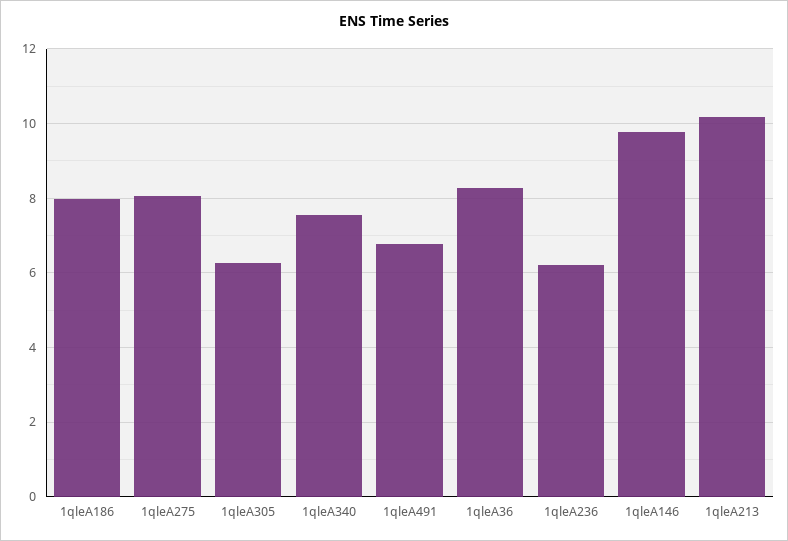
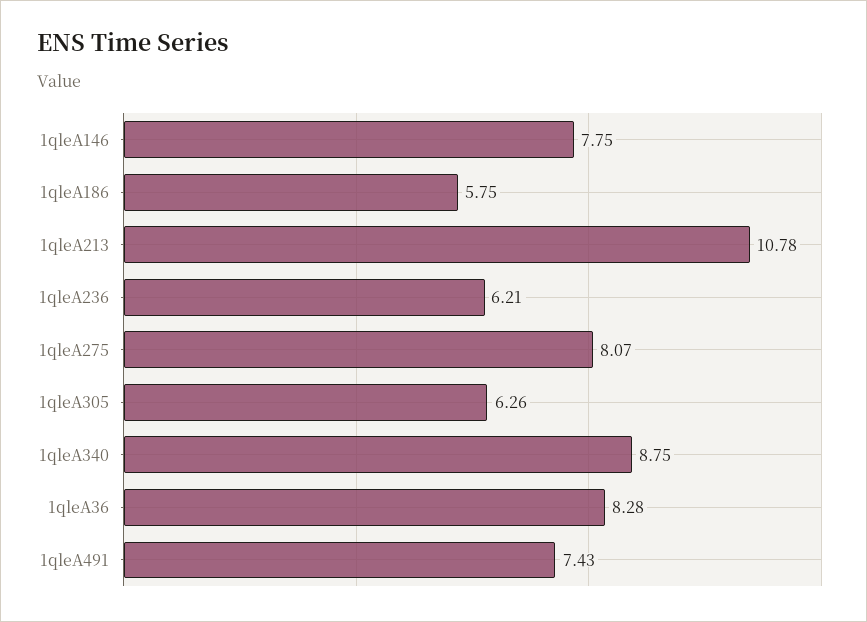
  {
-   "1qleA186": 8,
+   "1qleA186": 5.75,
    "1qleA275": 8.07,
    "1qleA305": 6.26,
-   "1qleA340": 7.6,
+   "1qleA340": 8.75,
-   "1qleA491": 6.8,
+   "1qleA491": 7.43,
    "1qleA36": 8.28,
    "1qleA236": 6.21,
-   "1qleA146": 9.8,
+   "1qleA146": 7.75,
-   "1qleA213": 10.2
+   "1qleA213": 10.78
  }

